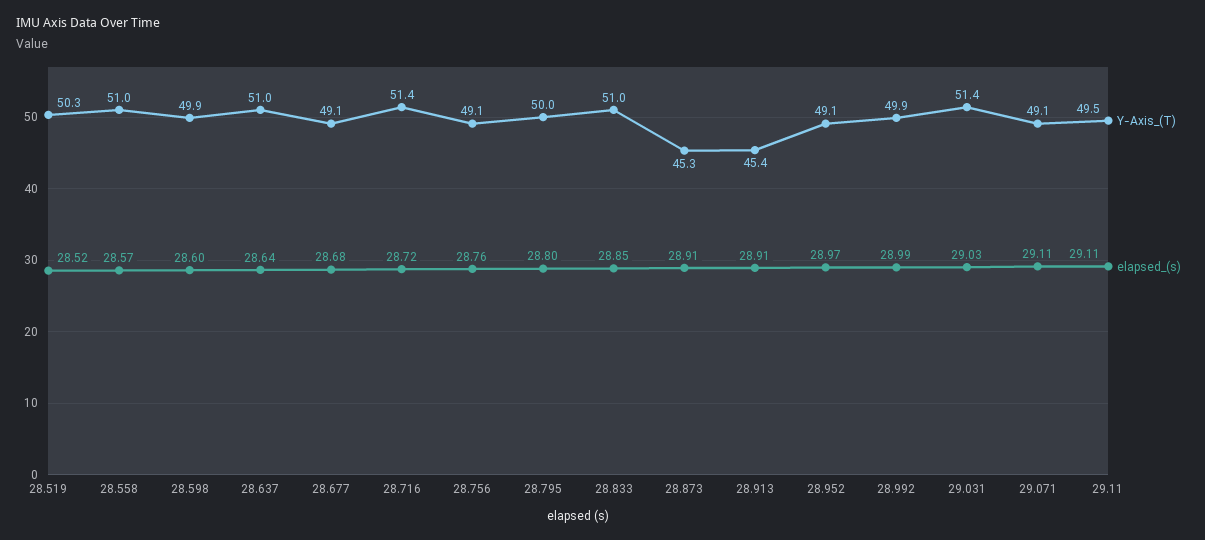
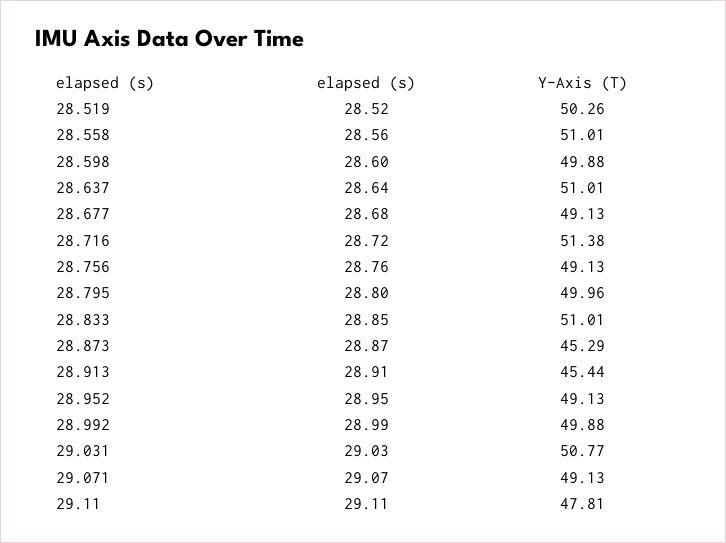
  {
    "Y-Axis_(T)": {
      "28.519": 50.26,
      "28.558": 51.01,
      "28.598": 49.88,
      "28.637": 51.01,
      "28.677": 49.13,
      "28.716": 51.38,
      "28.756": 49.13,
      "28.795": 49.96,
      "28.833": 51.01,
      "28.873": 45.29,
      "28.913": 45.44,
      "28.952": 49.13,
      "28.992": 49.88,
-     "29.031": 51.4,
+     "29.031": 50.77,
      "29.071": 49.13,
-     "29.11": 49.5
+     "29.11": 47.81
    },
    "elapsed_(s)": {
      "28.519": 28.52,
-     "28.558": 28.57,
+     "28.558": 28.56,
      "28.598": 28.6,
      "28.637": 28.64,
      "28.677": 28.68,
      "28.716": 28.72,
      "28.756": 28.76,
      "28.795": 28.8,
      "28.833": 28.85,
-     "28.873": 28.91,
+     "28.873": 28.87,
      "28.913": 28.91,
-     "28.952": 28.97,
+     "28.952": 28.95,
      "28.992": 28.99,
      "29.031": 29.03,
-     "29.071": 29.11,
+     "29.071": 29.07,
      "29.11": 29.11
    }
  }

